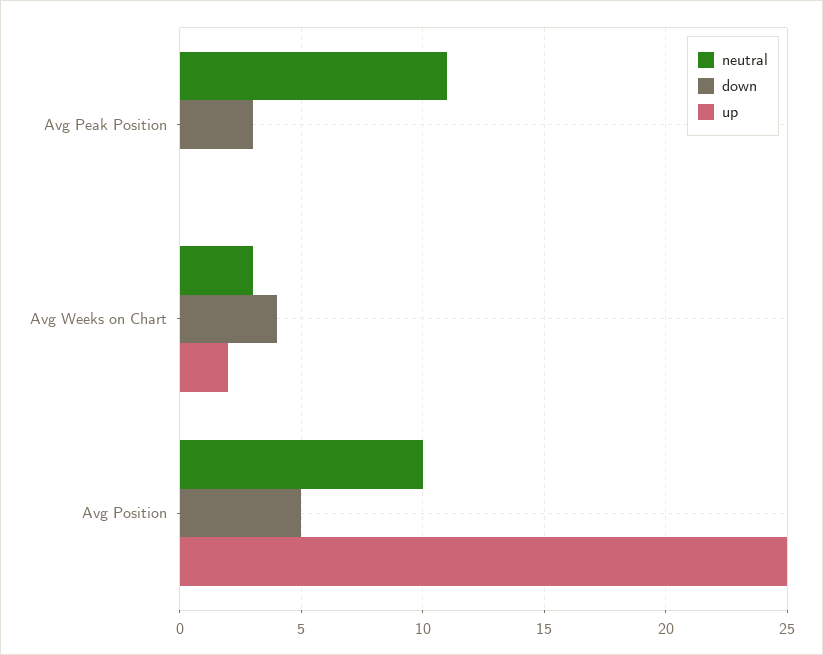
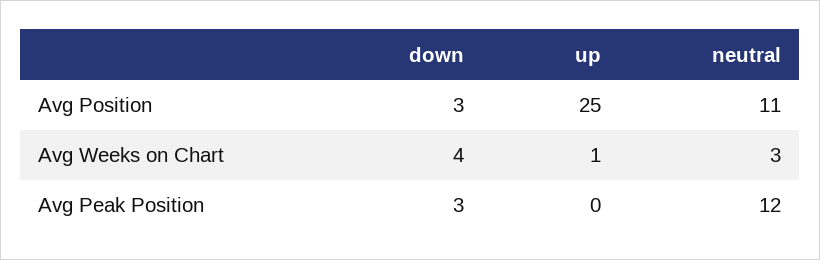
  {
    "neutral": {
-     "Avg Peak Position": 11,
+     "Avg Peak Position": 12,
      "Avg Weeks on Chart": 3,
-     "Avg Position": 10
+     "Avg Position": 11
    },
    "down": {
      "Avg Peak Position": 3,
      "Avg Weeks on Chart": 4,
-     "Avg Position": 5
+     "Avg Position": 3
    },
    "up": {
      "Avg Peak Position": 0,
-     "Avg Weeks on Chart": 2,
+     "Avg Weeks on Chart": 1,
      "Avg Position": 25
    }
  }

